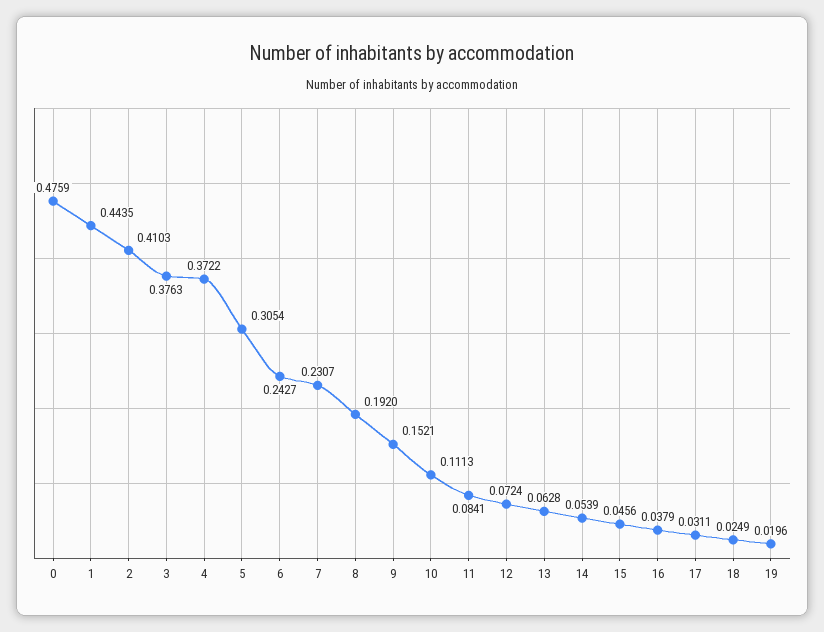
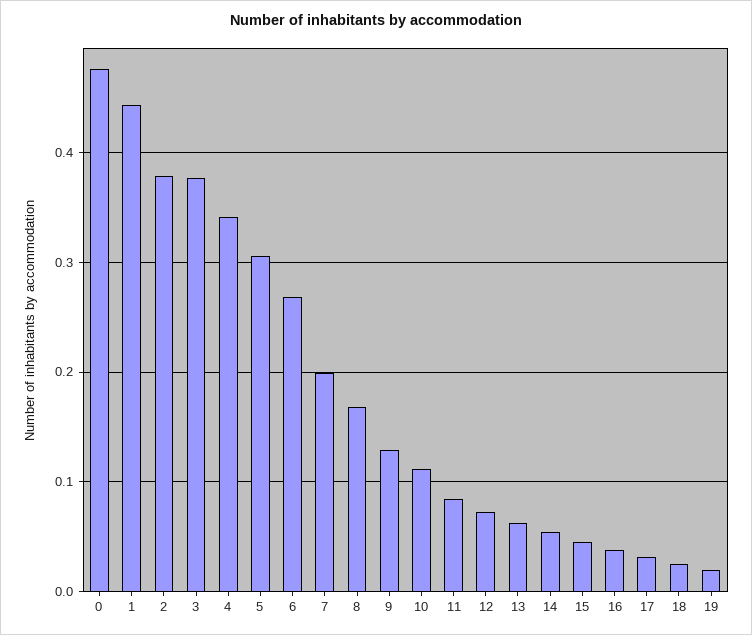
  {
    "0": 0.4759,
    "1": 0.4435,
-   "2": 0.4103,
+   "2": 0.38,
    "3": 0.3763,
-   "4": 0.3722,
+   "4": 0.34,
    "5": 0.3054,
-   "6": 0.2427,
+   "6": 0.27,
-   "7": 0.2307,
+   "7": 0.2,
-   "8": 0.192,
+   "8": 0.17,
-   "9": 0.1521,
+   "9": 0.13,
    "10": 0.1113,
    "11": 0.0841,
    "12": 0.0724,
    "13": 0.0628,
    "14": 0.0539,
    "15": 0.0456,
    "16": 0.0379,
    "17": 0.0311,
    "18": 0.0249,
    "19": 0.0196
  }

